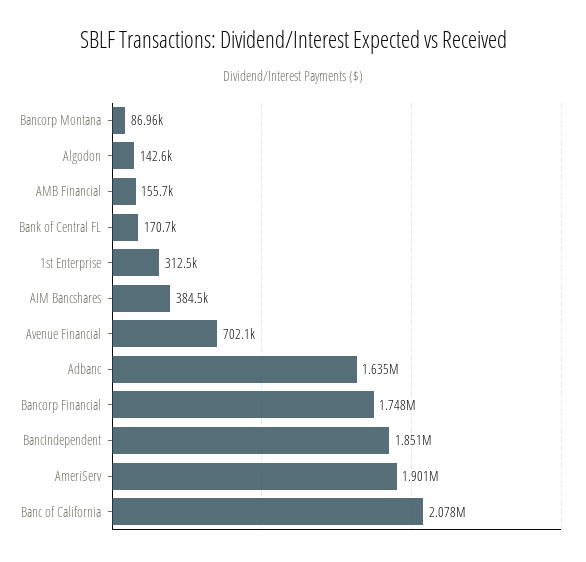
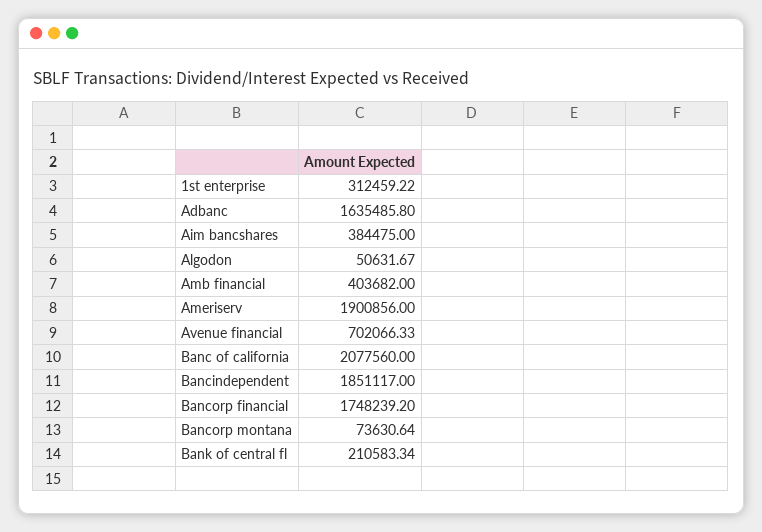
  {
-   "Bancorp Montana": 86960,
+   "Bancorp Montana": 73630.64,
-   "Algodon": 142600,
+   "Algodon": 50631.67,
-   "AMB Financial": 155700,
+   "AMB Financial": 403682,
-   "Bank of Central FL": 170700,
+   "Bank of Central FL": 210583.34,
    "1st Enterprise": 312459.22,
    "AIM Bancshares": 384475,
    "Avenue Financial": 702066.33,
    "Adbanc": 1635485.8,
    "Bancorp Financial": 1748239.2,
    "BancIndependent": 1851117,
    "AmeriServ": 1900856,
    "Banc of California": 2077560
  }

